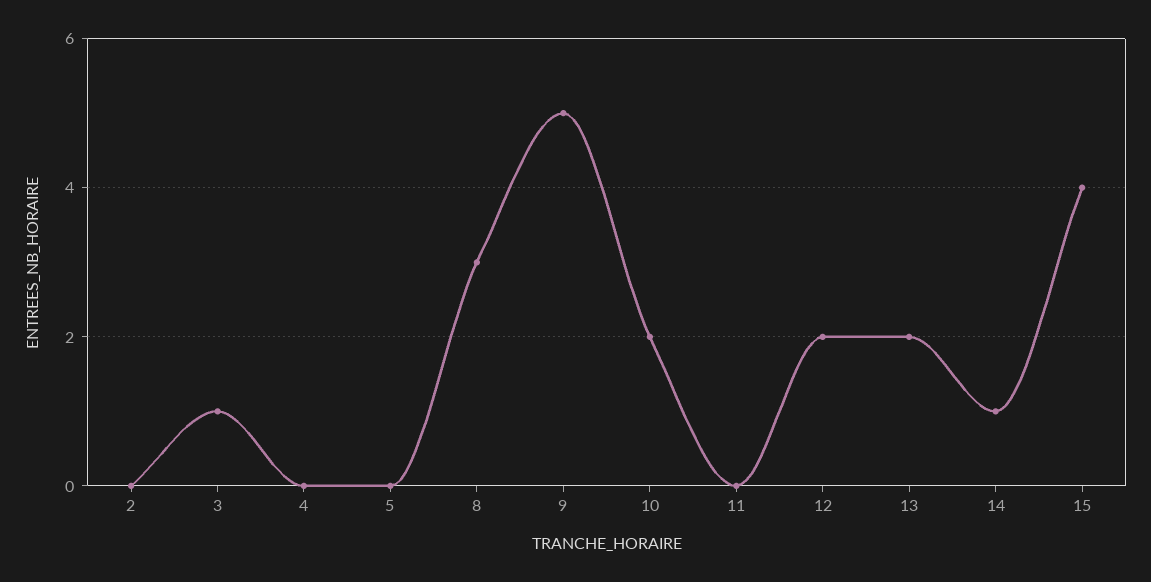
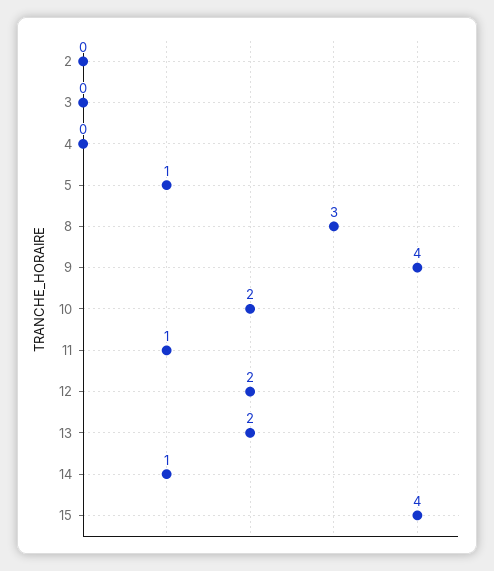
  {
    "2": 0,
-   "3": 1,
+   "3": 0,
    "4": 0,
-   "5": 0,
+   "5": 1,
    "8": 3,
-   "9": 5,
+   "9": 4,
    "10": 2,
-   "11": 0,
+   "11": 1,
    "12": 2,
    "13": 2,
    "14": 1,
    "15": 4
  }

